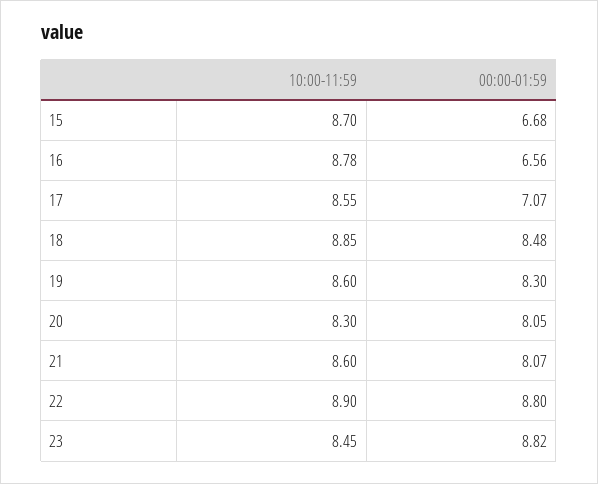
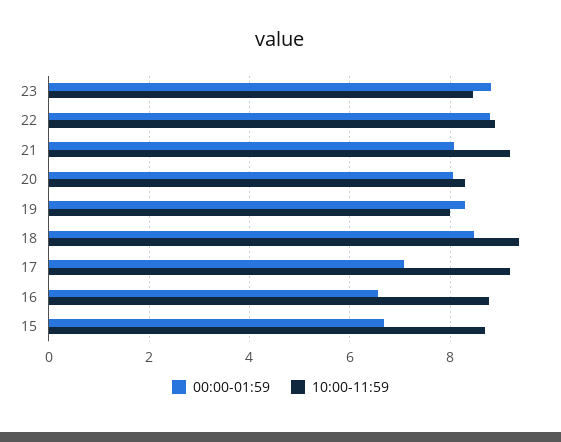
  {
    "10:00-11:59": {
      "15": 8.7,
      "16": 8.78,
-     "17": 8.55,
+     "17": 9.2,
-     "18": 8.85,
+     "18": 9.4,
-     "19": 8.6,
+     "19": 8,
      "20": 8.3,
-     "21": 8.6,
+     "21": 9.2,
      "22": 8.9,
      "23": 8.45
    },
    "00:00-01:59": {
      "15": 6.68,
      "16": 6.56,
      "17": 7.07,
      "18": 8.48,
      "19": 8.3,
      "20": 8.05,
      "21": 8.07,
      "22": 8.8,
      "23": 8.82
    }
  }

